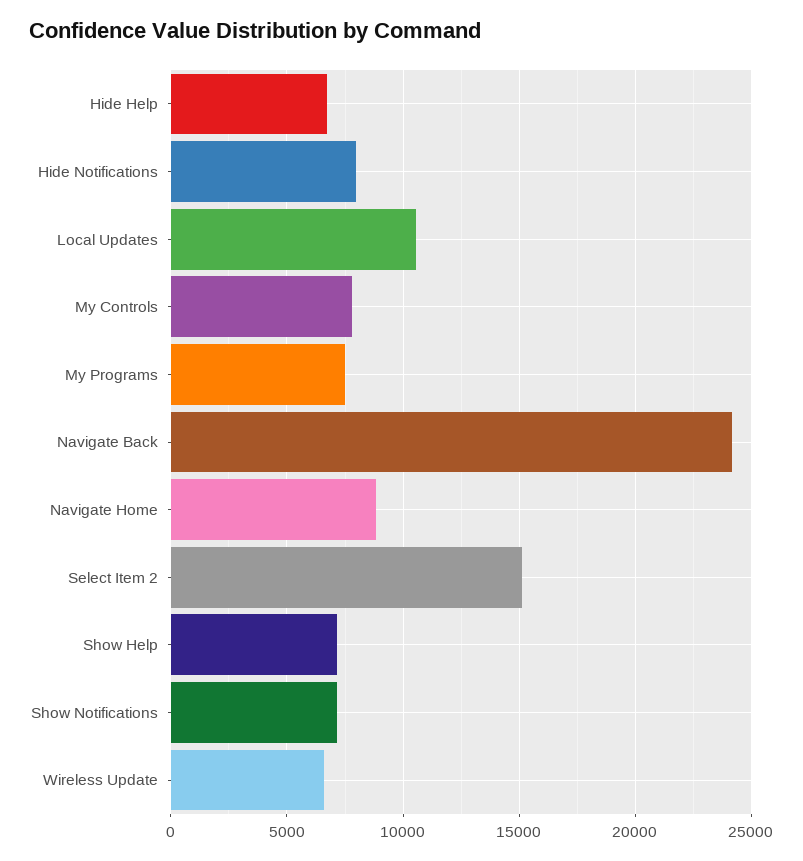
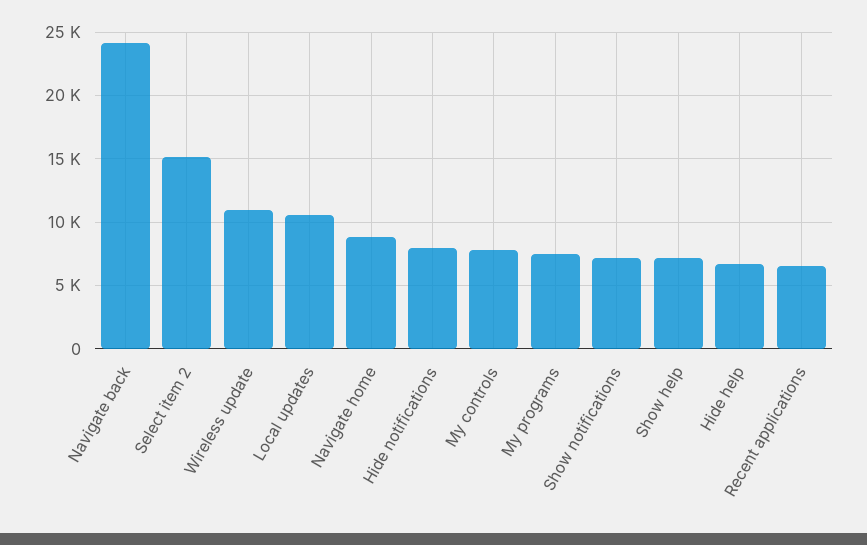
  {
    "Hide Help": 6500,
    "Hide Notifications": 8000,
    "Local Updates": 10500,
    "My Controls": 8000,
    "My Programs": 7500,
    "Navigate Back": 24000,
    "Navigate Home": 9000,
    "Select Item 2": 15000,
    "Show Help": 7000,
    "Show Notifications": 7000,
-   "Wireless Update": 6500
+   "Wireless Update": 11000,
+   "Recent applications": 6500
  }

